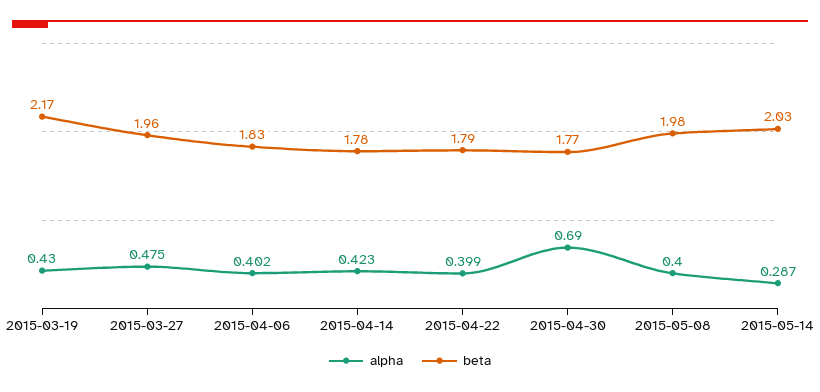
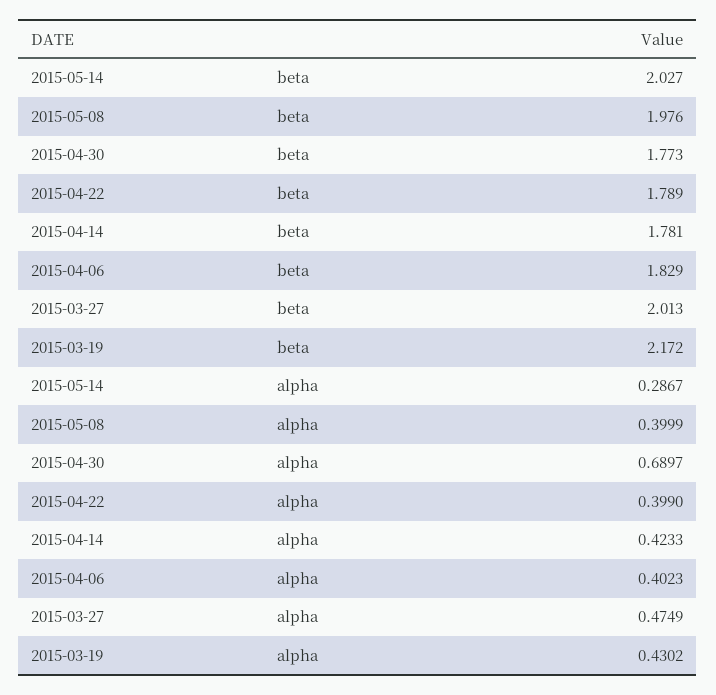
  {
    "alpha": {
      "2015-03-19": 0.4302,
      "2015-03-27": 0.4749,
      "2015-04-06": 0.4023,
      "2015-04-14": 0.4233,
      "2015-04-22": 0.399,
      "2015-04-30": 0.6897,
      "2015-05-08": 0.3999,
      "2015-05-14": 0.2867
    },
    "beta": {
      "2015-03-19": 2.172,
-     "2015-03-27": 1.96,
+     "2015-03-27": 2.013,
      "2015-04-06": 1.829,
      "2015-04-14": 1.781,
      "2015-04-22": 1.789,
      "2015-04-30": 1.773,
      "2015-05-08": 1.976,
      "2015-05-14": 2.027
    }
  }

